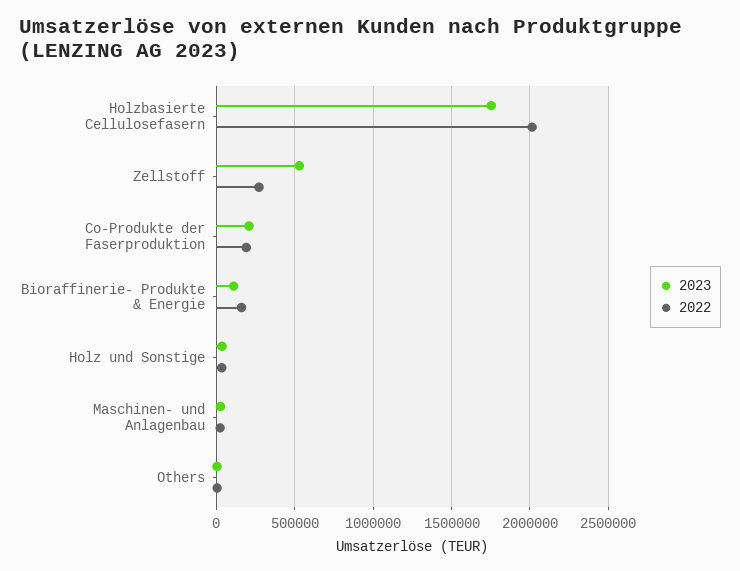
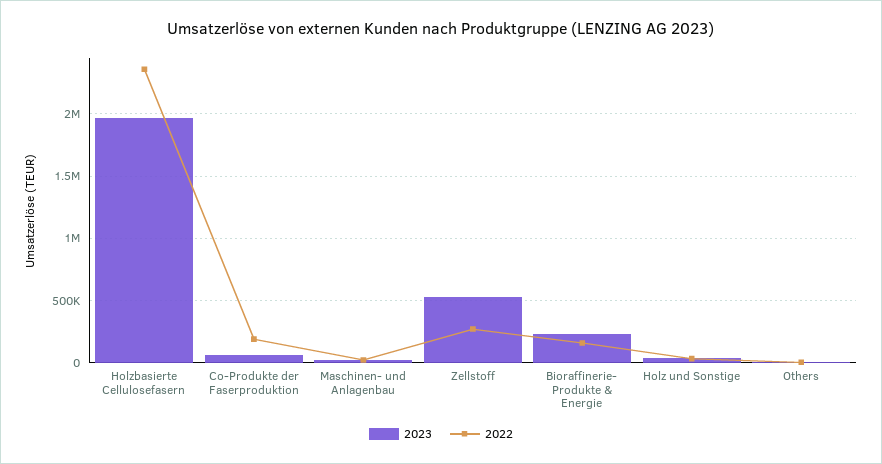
  {
    "2023": {
-     "Holzbasierte Cellulosefasern": 1750000,
+     "Holzbasierte Cellulosefasern": 1950000,
      "Zellstoff": 550000,
-     "Co-Produkte der Faserproduktion": 200000,
+     "Co-Produkte der Faserproduktion": 50000,
-     "Bioraffinerie- Produkte & Energie": 100000,
+     "Bioraffinerie- Produkte & Energie": 250000,
      "Holz und Sonstige": 50000,
      "Maschinen- und Anlagenbau": 50000,
      "Others": 0
    },
    "2022": {
-     "Holzbasierte Cellulosefasern": 2000000,
+     "Holzbasierte Cellulosefasern": 2350000,
      "Zellstoff": 250000,
      "Co-Produkte der Faserproduktion": 200000,
      "Bioraffinerie- Produkte & Energie": 150000,
      "Holz und Sonstige": 50000,
      "Maschinen- und Anlagenbau": 0,
      "Others": 0
    }
  }

